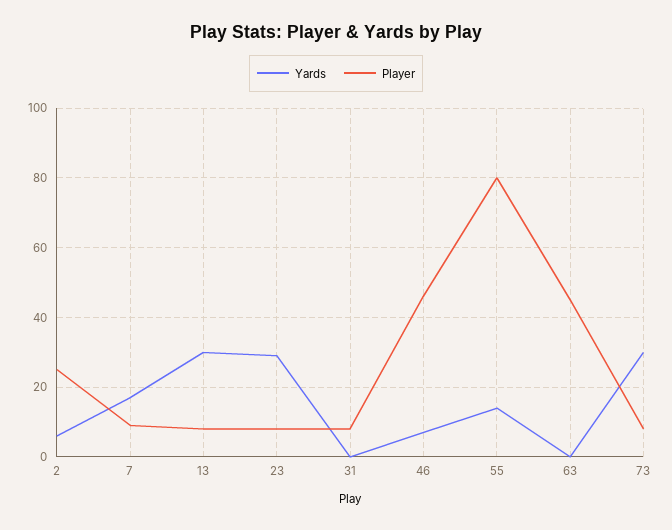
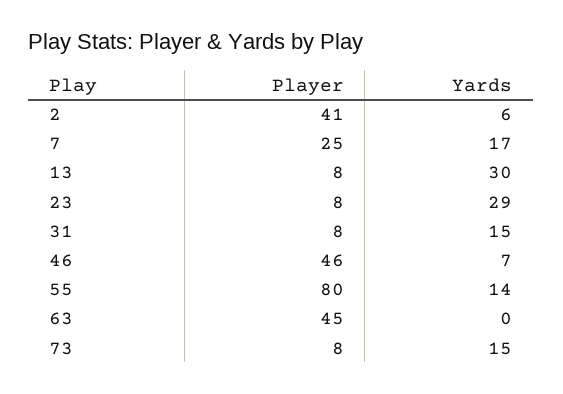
  {
    "Yards": {
      "2": 6,
      "7": 17,
      "13": 30,
      "23": 29,
-     "31": 0,
+     "31": 15,
      "46": 7,
      "55": 14,
      "63": 0,
-     "73": 30
+     "73": 15
    },
    "Player": {
-     "2": 25,
+     "2": 41,
-     "7": 10,
+     "7": 25,
      "13": 8,
      "23": 8,
      "31": 8,
      "46": 46,
      "55": 80,
      "63": 45,
      "73": 8
    }
  }

